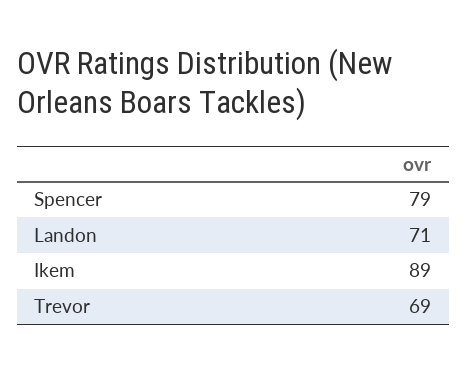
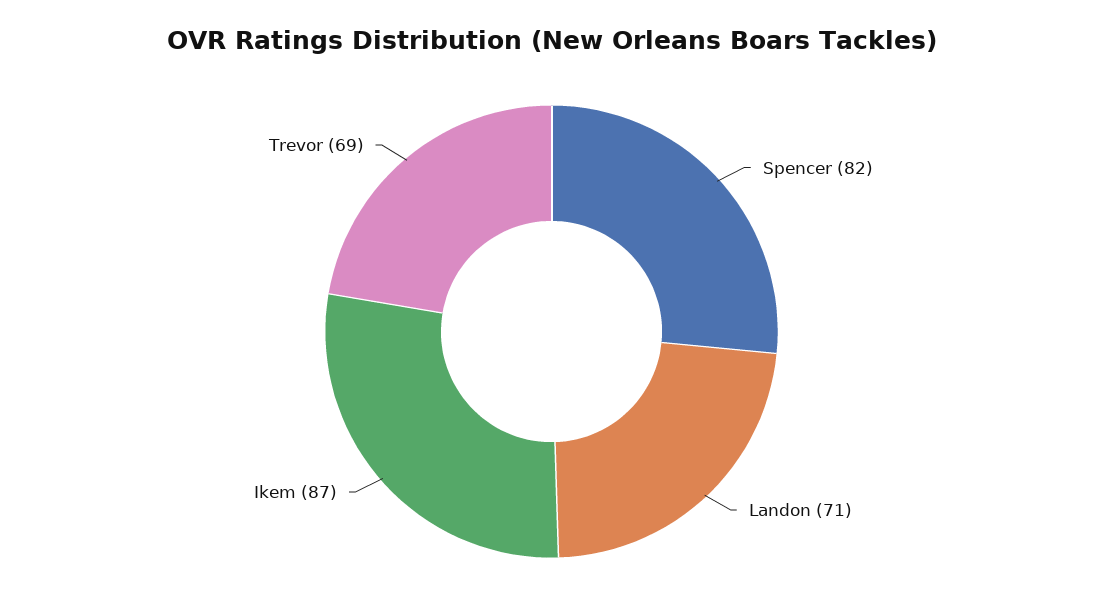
  {
-   "Spencer": 79,
+   "Spencer": 82,
    "Landon": 71,
-   "Ikem": 89,
+   "Ikem": 87,
    "Trevor": 69
  }

